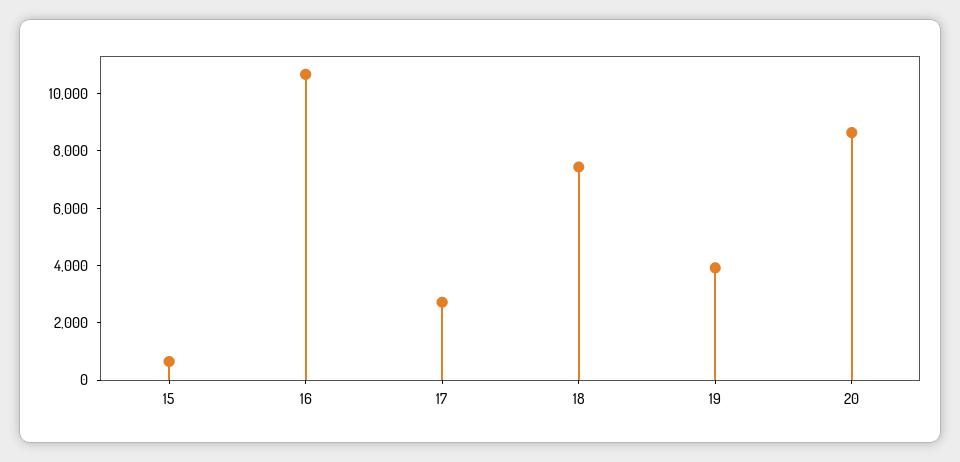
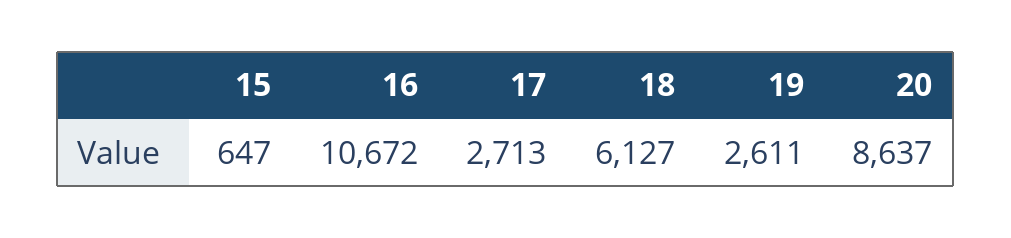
  {
    "15": 647,
    "16": 10672,
    "17": 2713,
-   "18": 7500,
+   "18": 6127,
-   "19": 4000,
+   "19": 2611,
    "20": 8637
  }

